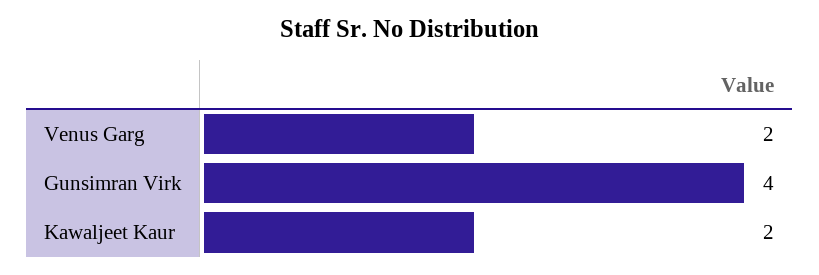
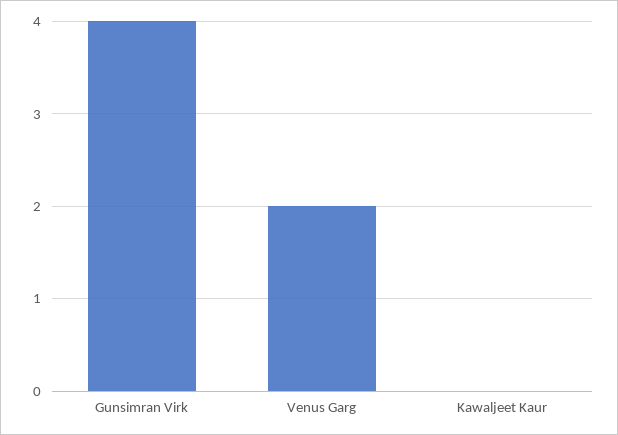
  {
    "Venus Garg": 2,
    "Gunsimran Virk": 4,
-   "Kawaljeet Kaur": 2
+   "Kawaljeet Kaur": 0
  }

